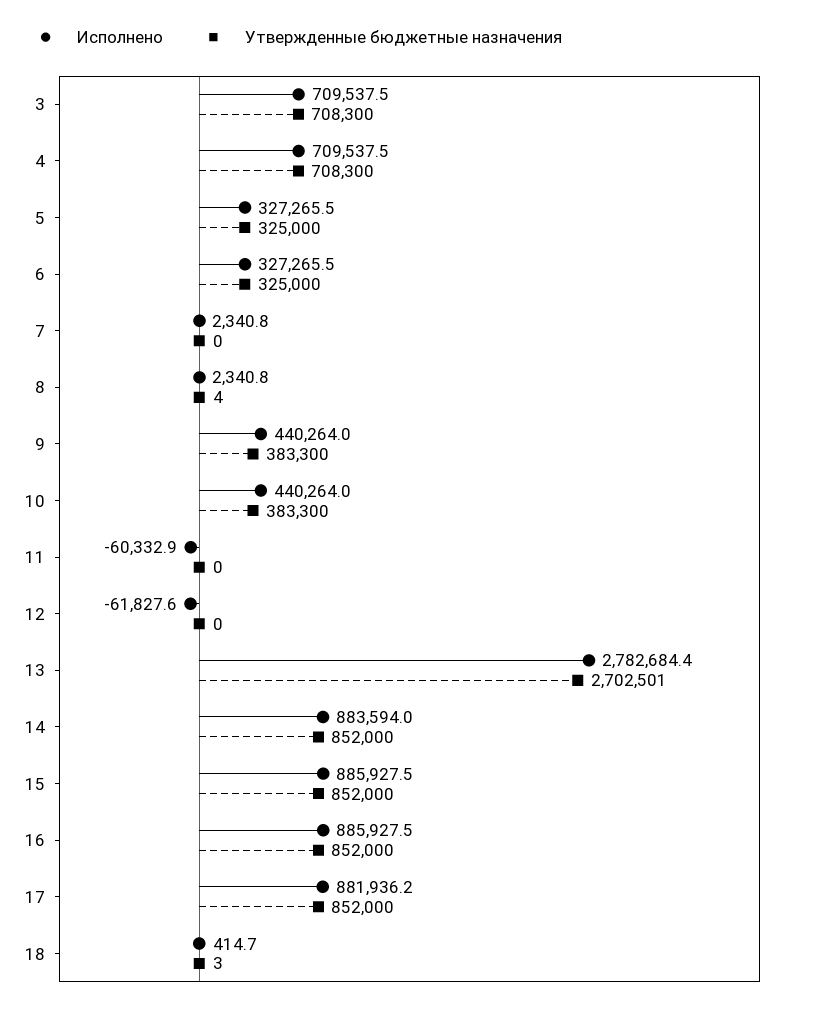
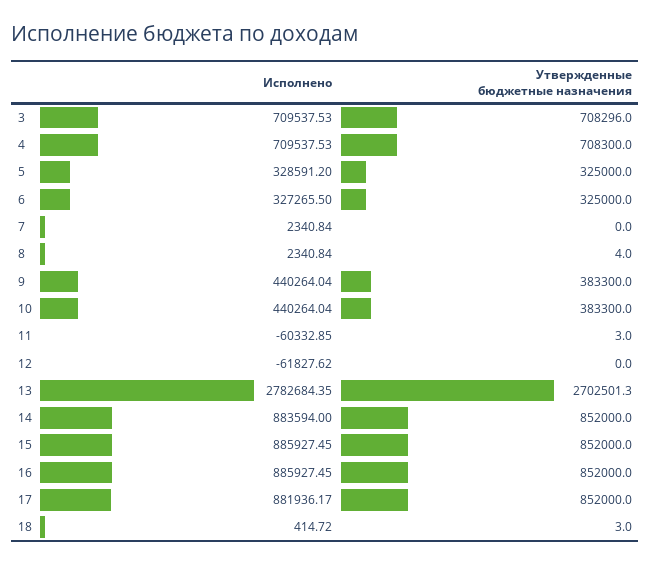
  {
    "Исполнено": {
      "3": 709537.53,
      "4": 709537.53,
-     "5": 327265.5,
+     "5": 328591.2,
      "6": 327265.5,
      "7": 2340.84,
      "8": 2340.84,
      "9": 440264.04,
      "10": 440264.04,
      "11": -60332.85,
      "12": -61827.62,
      "13": 2782684.35,
      "14": 883594,
      "15": 885927.45,
      "16": 885927.45,
      "17": 881936.17,
      "18": 414.72
    },
    "Утвержденные бюджетные назначения": {
-     "3": 708300,
+     "3": 708296,
      "4": 708300,
      "5": 325000,
      "6": 325000,
      "7": 0,
      "8": 4,
      "9": 383300,
      "10": 383300,
-     "11": 0,
+     "11": 3,
      "12": 0,
      "13": 2702501.3,
      "14": 852000,
      "15": 852000,
      "16": 852000,
      "17": 852000,
      "18": 3
    }
  }

